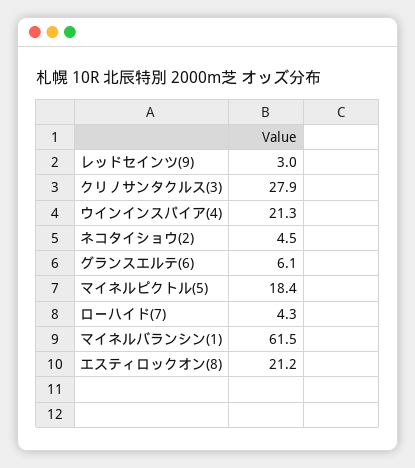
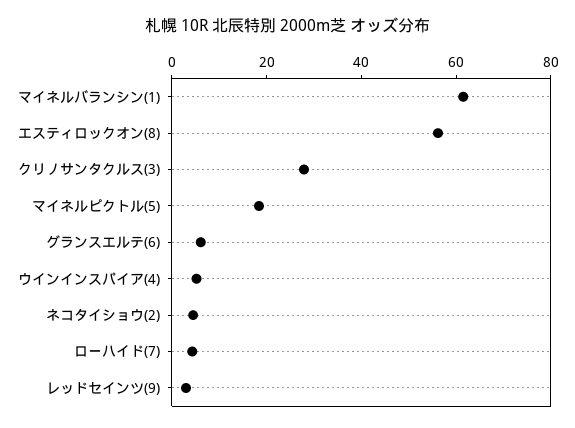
  {
    "レッドセインツ(9)": 3,
    "クリノサンタクルス(3)": 27.9,
-   "ウインインスパイア(4)": 21.3,
+   "ウインインスパイア(4)": 5,
    "ネコタイショウ(2)": 4.5,
    "グランスエルテ(6)": 6.1,
    "マイネルピクトル(5)": 18.4,
    "ローハイド(7)": 4.3,
    "マイネルバランシン(1)": 61.5,
-   "エスティロックオン(8)": 21.2
+   "エスティロックオン(8)": 55
  }

